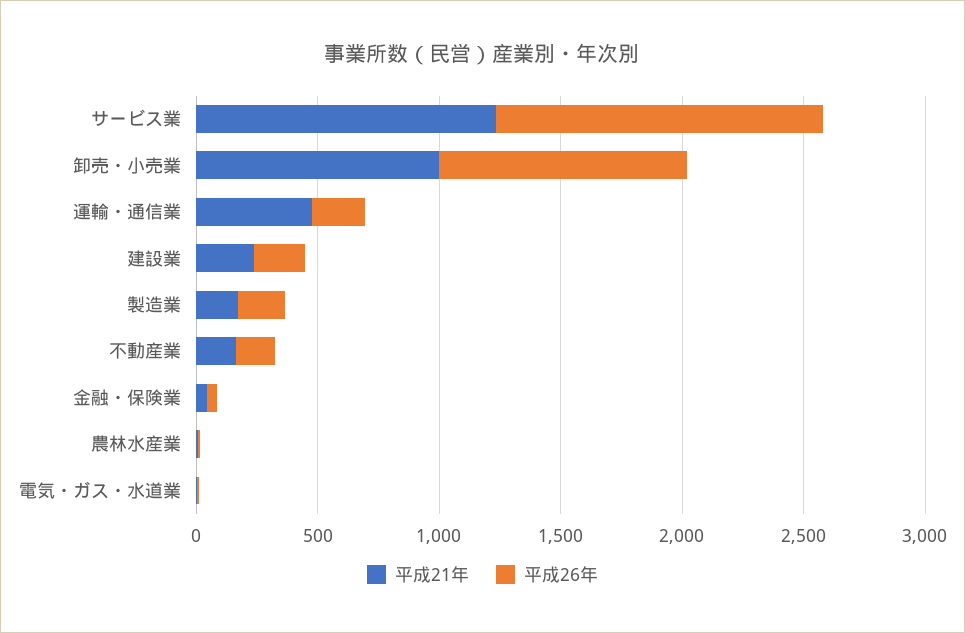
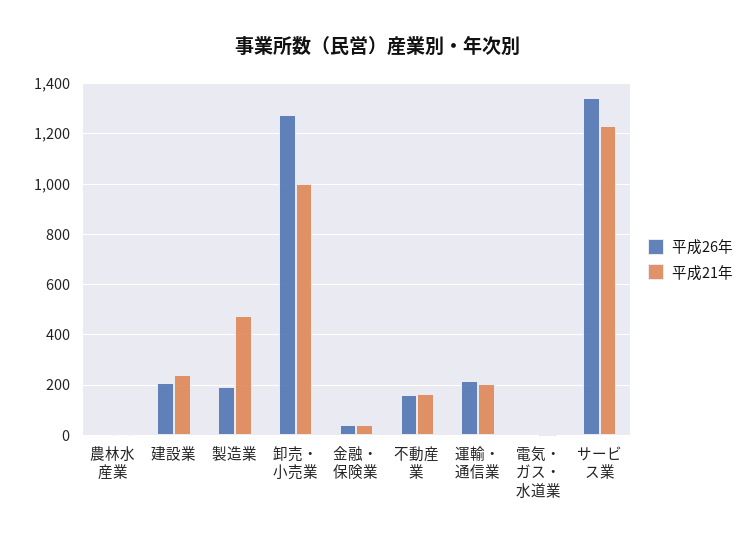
  {
    "平成21年": {
      "サービス業": 1225,
      "卸売・小売業": 1000,
-     "運輸・通信業": 500,
+     "運輸・通信業": 200,
      "建設業": 250,
-     "製造業": 200,
+     "製造業": 475,
      "不動産業": 175,
      "金融・保険業": 50,
      "農林水産業": 0,
      "電気・ガス・水道業": 0
    },
    "平成26年": {
      "サービス業": 1350,
-     "卸売・小売業": 1000,
+     "卸売・小売業": 1275,
      "運輸・通信業": 225,
      "建設業": 200,
      "製造業": 200,
      "不動産業": 150,
      "金融・保険業": 50,
      "農林水産業": 0,
      "電気・ガス・水道業": 0
    }
  }

